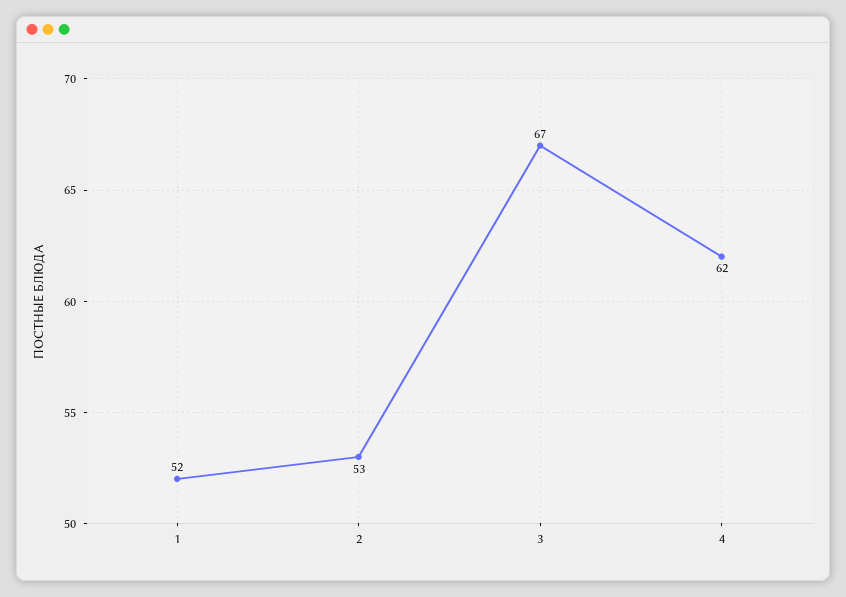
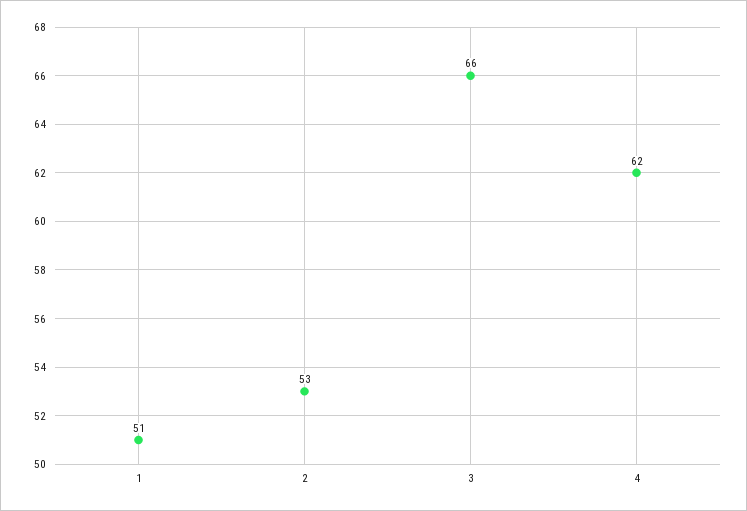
  {
-   "1": 52,
+   "1": 51,
    "2": 53,
-   "3": 67,
+   "3": 66,
    "4": 62
  }

